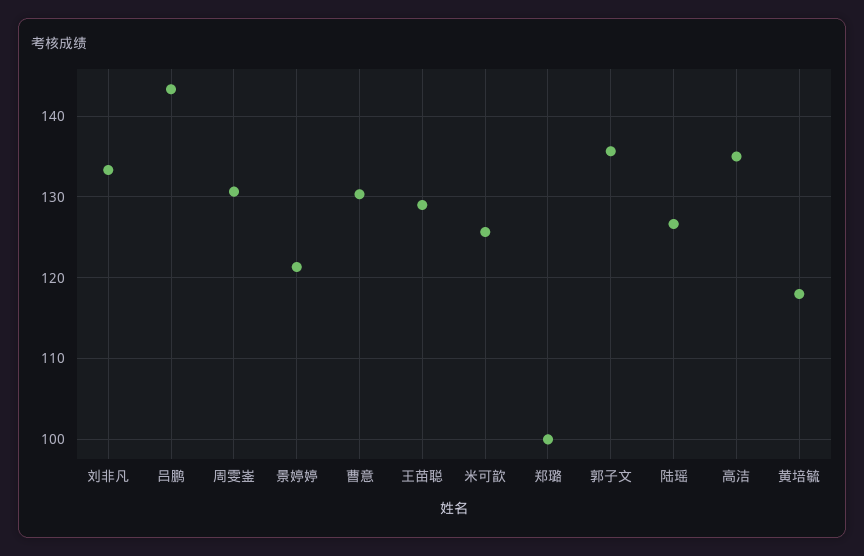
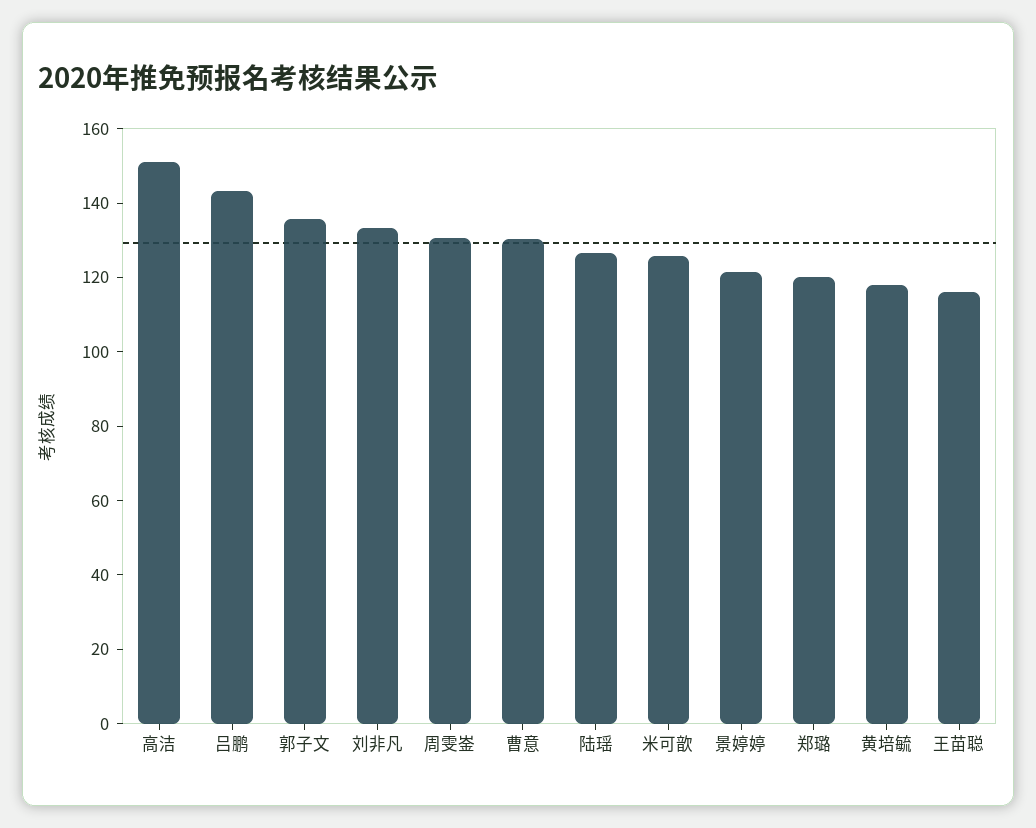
  {
    "刘非凡": 133,
    "吕鹏": 143,
    "周雯崟": 131,
    "景婷婷": 121,
    "曹意": 130,
-   "王苗聪": 129,
+   "王苗聪": 115,
    "米可歆": 126,
-   "郑璐": 100,
+   "郑璐": 120,
    "郭子文": 136,
    "陆瑶": 127,
-   "高洁": 135,
+   "高洁": 150,
    "黄培毓": 118
  }

